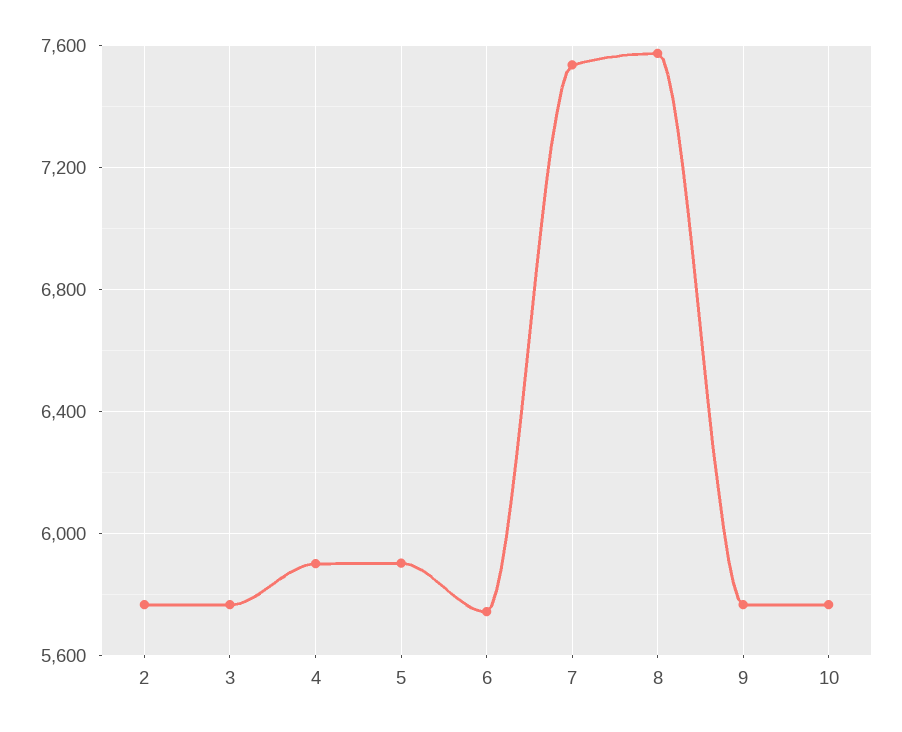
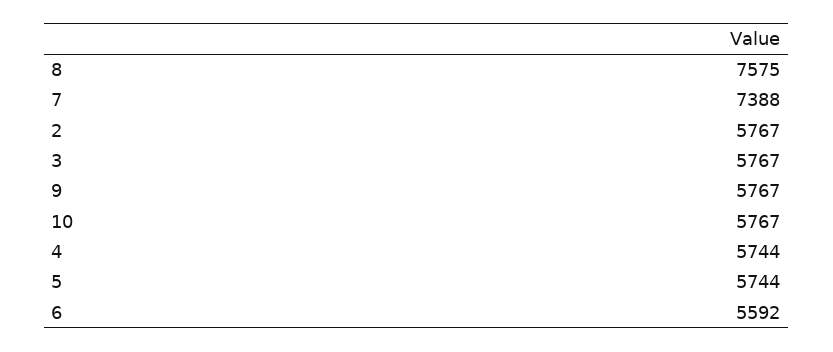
  {
    "2": 5767,
    "3": 5767,
-   "4": 5900,
+   "4": 5744,
-   "5": 5900,
+   "5": 5744,
-   "6": 5750,
+   "6": 5592,
-   "7": 7550,
+   "7": 7388,
    "8": 7575,
    "9": 5767,
    "10": 5767
  }

